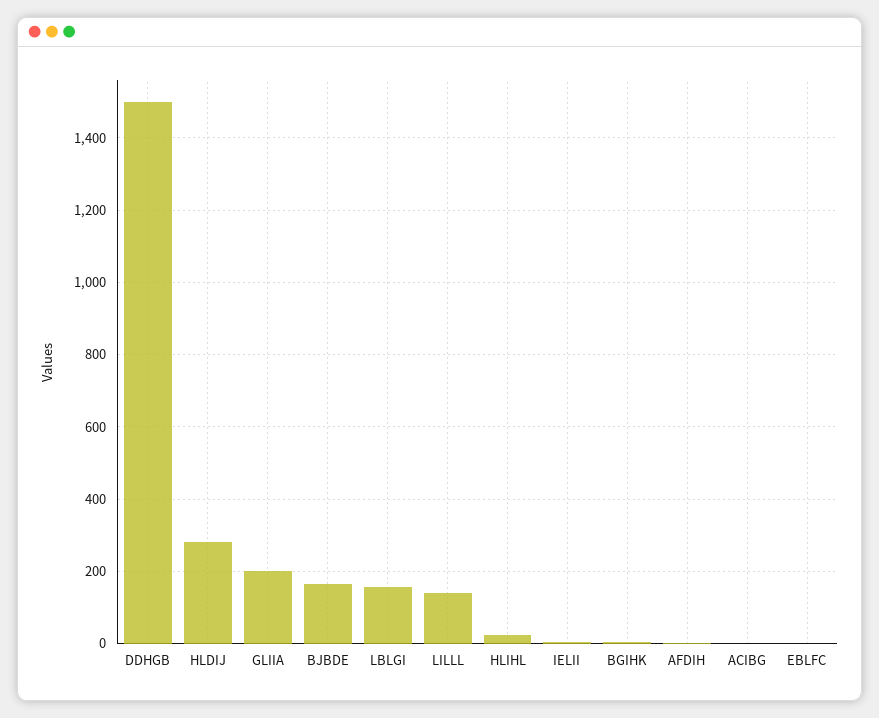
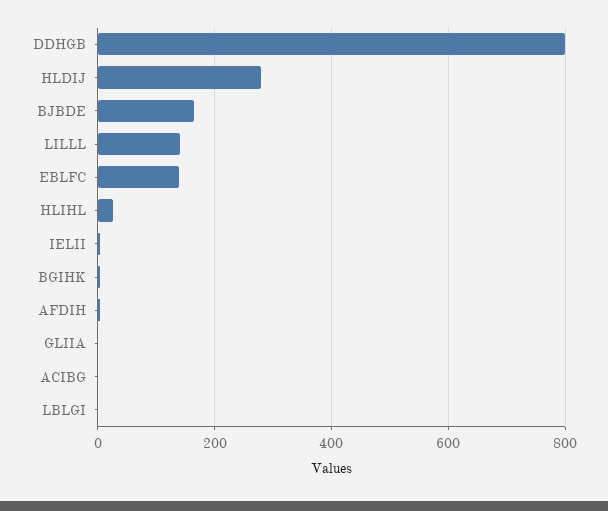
  {
-   "DDHGB": 1500,
+   "DDHGB": 800,
    "HLDIJ": 280,
-   "GLIIA": 200,
+   "GLIIA": 0,
    "BJBDE": 160,
-   "LBLGI": 160,
+   "LBLGI": 0,
    "LILLL": 140,
    "HLIHL": 20,
    "IELII": 0,
    "BGIHK": 0,
    "AFDIH": 0,
    "ACIBG": 0,
-   "EBLFC": 0
+   "EBLFC": 140
  }

